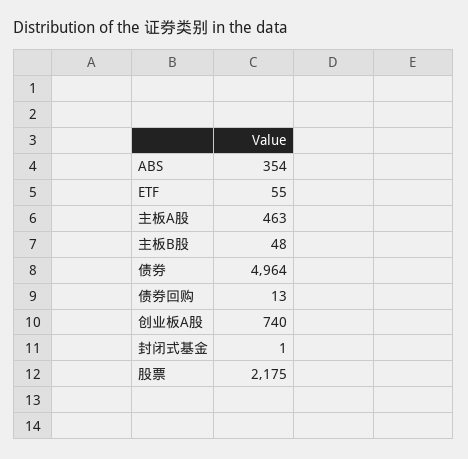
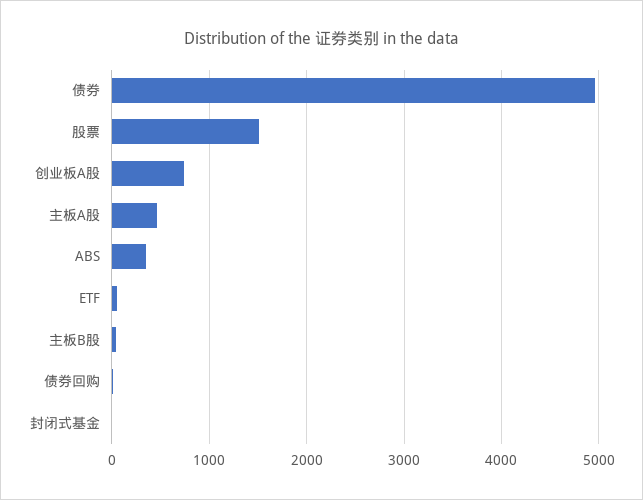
  {
    "ABS": 354,
    "ETF": 55,
    "主板A股": 463,
    "主板B股": 48,
    "债券": 4964,
    "债券回购": 13,
    "创业板A股": 740,
    "封闭式基金": 1,
-   "股票": 2175
+   "股票": 1500
  }

